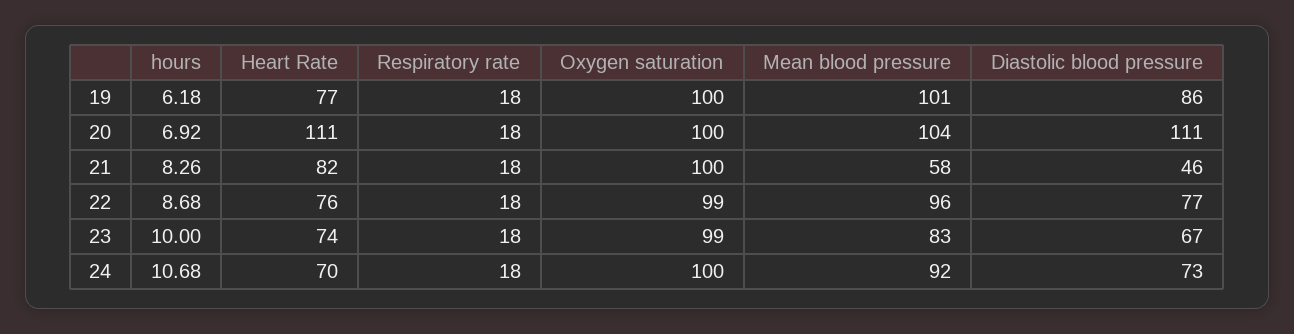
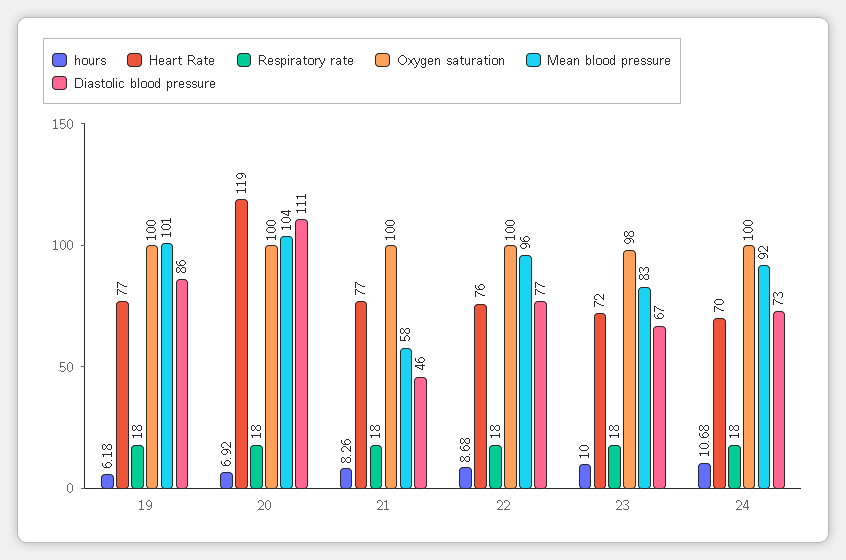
  {
    "hours": {
      "19": 6.18,
      "20": 6.92,
      "21": 8.26,
      "22": 8.68,
      "23": 10,
      "24": 10.68
    },
    "Heart Rate": {
      "19": 77,
-     "20": 111,
+     "20": 119,
-     "21": 82,
+     "21": 77,
      "22": 76,
-     "23": 74,
+     "23": 72,
      "24": 70
    },
    "Respiratory rate": {
      "19": 18,
      "20": 18,
      "21": 18,
      "22": 18,
      "23": 18,
      "24": 18
    },
    "Oxygen saturation": {
      "19": 100,
      "20": 100,
      "21": 100,
-     "22": 99,
+     "22": 100,
-     "23": 99,
+     "23": 98,
      "24": 100
    },
    "Mean blood pressure": {
      "19": 101,
      "20": 104,
      "21": 58,
      "22": 96,
      "23": 83,
      "24": 92
    },
    "Diastolic blood pressure": {
      "19": 86,
      "20": 111,
      "21": 46,
      "22": 77,
      "23": 67,
      "24": 73
    }
  }

